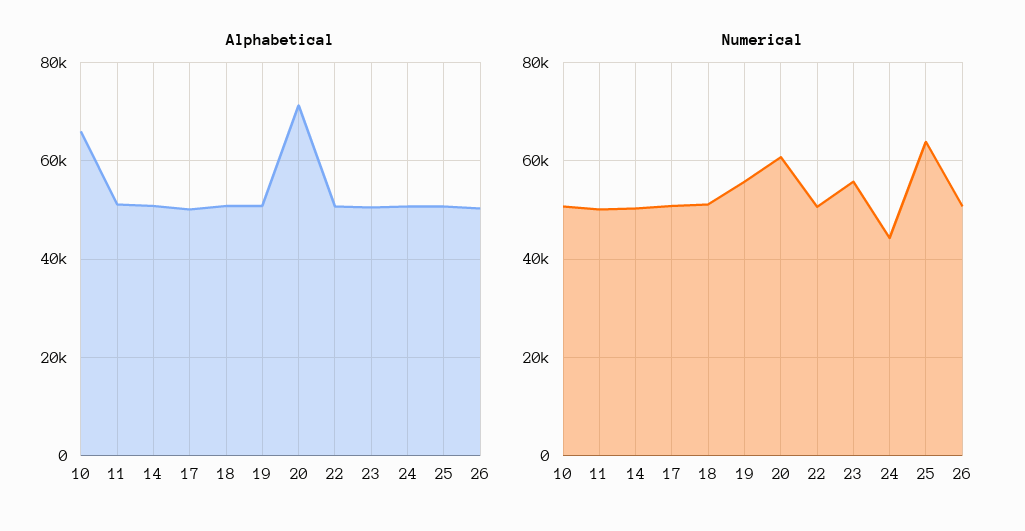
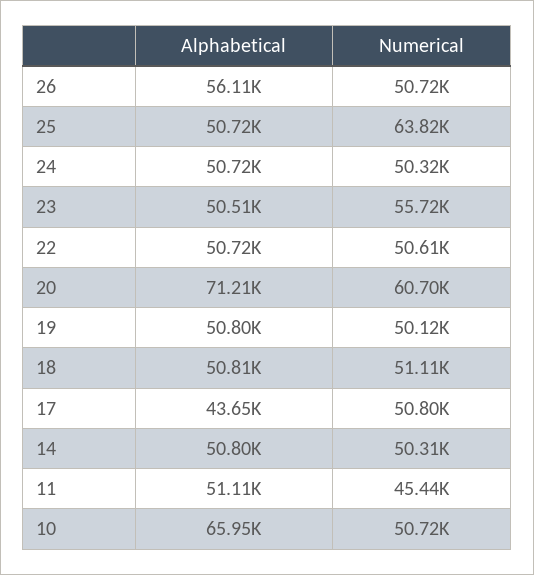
  {
    "Alphabetical": {
      "10": 65950,
      "11": 51110,
      "14": 50800,
-     "17": 50000,
+     "17": 43650,
      "18": 50810,
      "19": 50800,
      "20": 71210,
      "22": 50720,
      "23": 50510,
      "24": 50720,
      "25": 50720,
-     "26": 50000
+     "26": 56110
    },
    "Numerical": {
      "10": 50720,
-     "11": 50000,
+     "11": 45440,
      "14": 50310,
      "17": 50800,
      "18": 51110,
-     "19": 56000,
+     "19": 50120,
      "20": 60700,
      "22": 50610,
      "23": 55720,
-     "24": 44000,
+     "24": 50320,
      "25": 63820,
      "26": 50720
    }
  }

